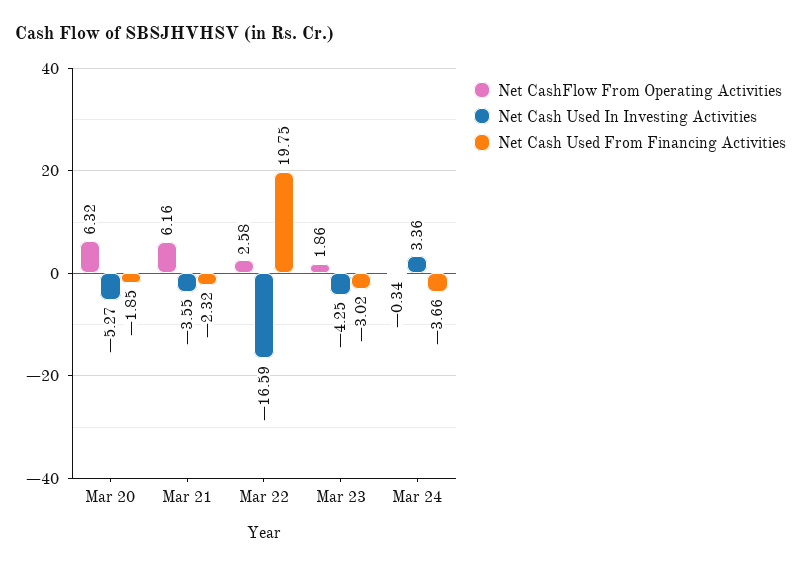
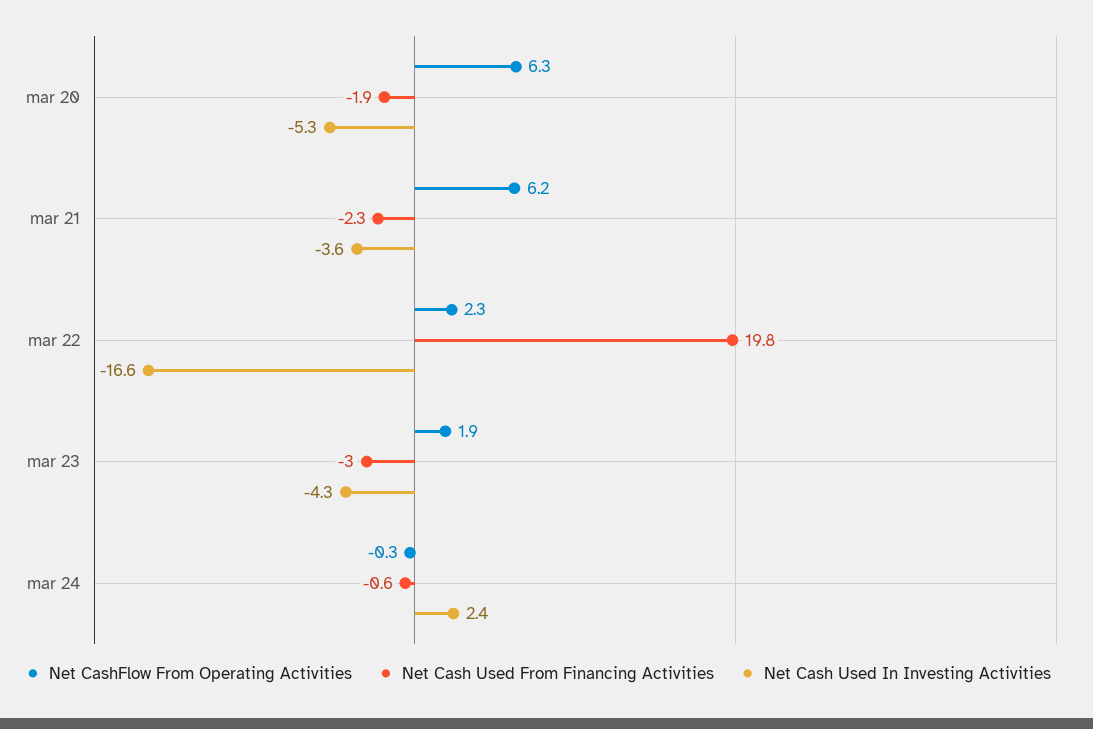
  {
    "Net CashFlow From Operating Activities": {
      "Mar 20": 6.32,
      "Mar 21": 6.16,
-     "Mar 22": 2.58,
+     "Mar 22": 2.3,
      "Mar 23": 1.86,
      "Mar 24": -0.34
    },
    "Net Cash Used In Investing Activities": {
      "Mar 20": -5.27,
      "Mar 21": -3.55,
      "Mar 22": -16.59,
      "Mar 23": -4.25,
-     "Mar 24": 3.36
+     "Mar 24": 2.4
    },
    "Net Cash Used From Financing Activities": {
      "Mar 20": -1.85,
      "Mar 21": -2.32,
      "Mar 22": 19.75,
      "Mar 23": -3.02,
-     "Mar 24": -3.66
+     "Mar 24": -0.6
    }
  }

